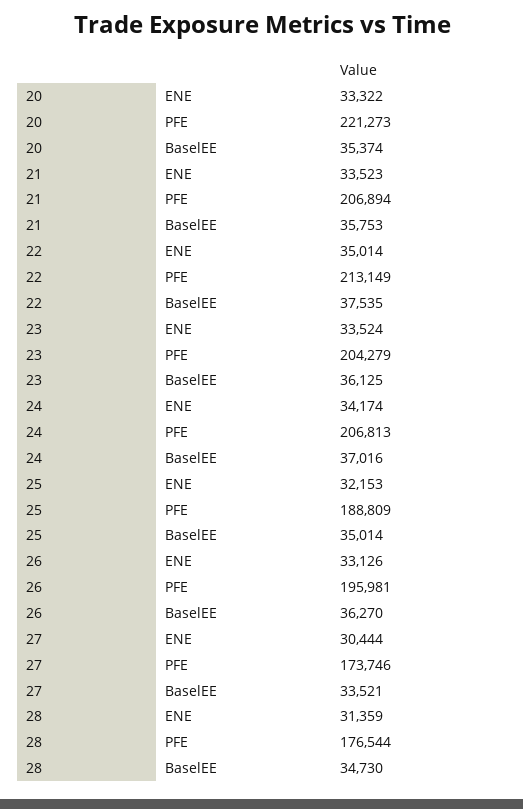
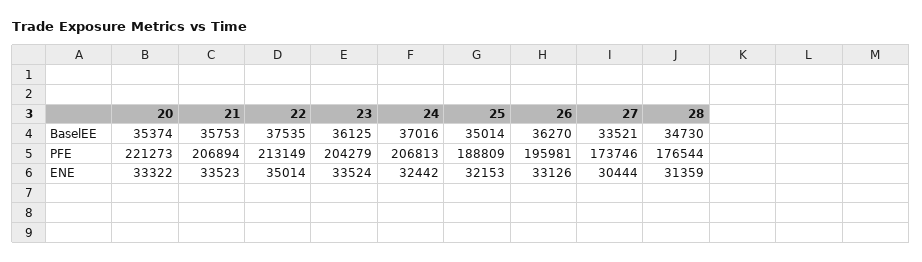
  {
    "20": {
      "ENE": 33322,
      "PFE": 221273,
      "BaselEE": 35374
    },
    "21": {
      "ENE": 33523,
      "PFE": 206894,
      "BaselEE": 35753
    },
    "22": {
      "ENE": 35014,
      "PFE": 213149,
      "BaselEE": 37535
    },
    "23": {
      "ENE": 33524,
      "PFE": 204279,
      "BaselEE": 36125
    },
    "24": {
-     "ENE": 34174,
+     "ENE": 32442,
      "PFE": 206813,
      "BaselEE": 37016
    },
    "25": {
      "ENE": 32153,
      "PFE": 188809,
      "BaselEE": 35014
    },
    "26": {
      "ENE": 33126,
      "PFE": 195981,
      "BaselEE": 36270
    },
    "27": {
      "ENE": 30444,
      "PFE": 173746,
      "BaselEE": 33521
    },
    "28": {
      "ENE": 31359,
      "PFE": 176544,
      "BaselEE": 34730
    }
  }

